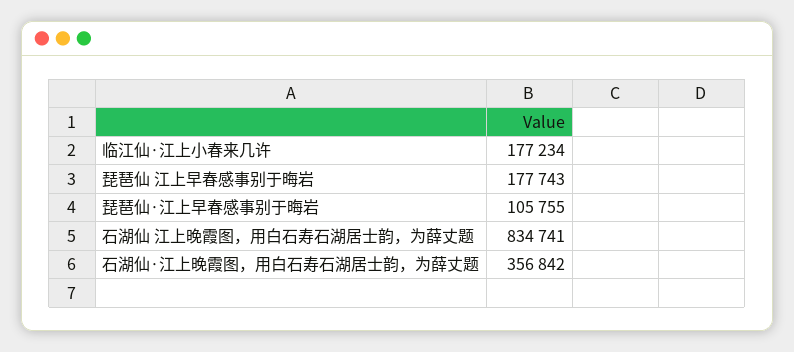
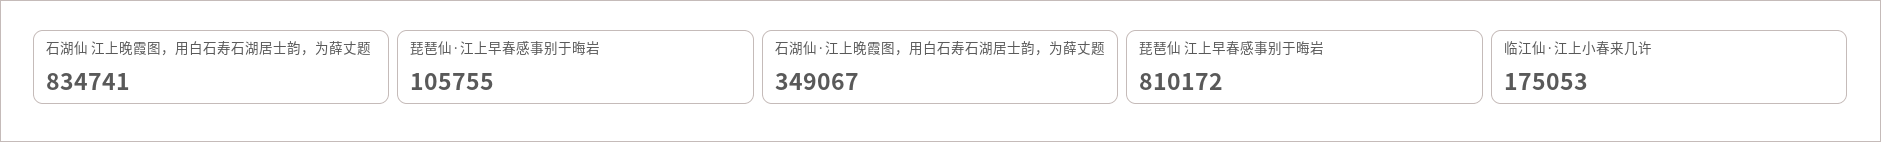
  {
-   "临江仙·江上小春来几许": 177234,
+   "临江仙·江上小春来几许": 175053,
-   "琵琶仙 江上早春感事别于晦岩": 177743,
+   "琵琶仙 江上早春感事别于晦岩": 810172,
    "琵琶仙·江上早春感事别于晦岩": 105755,
    "石湖仙 江上晚霞图，用白石寿石湖居士韵，为薛丈题": 834741,
-   "石湖仙·江上晚霞图，用白石寿石湖居士韵，为薛丈题": 356842
+   "石湖仙·江上晚霞图，用白石寿石湖居士韵，为薛丈题": 349067
  }

